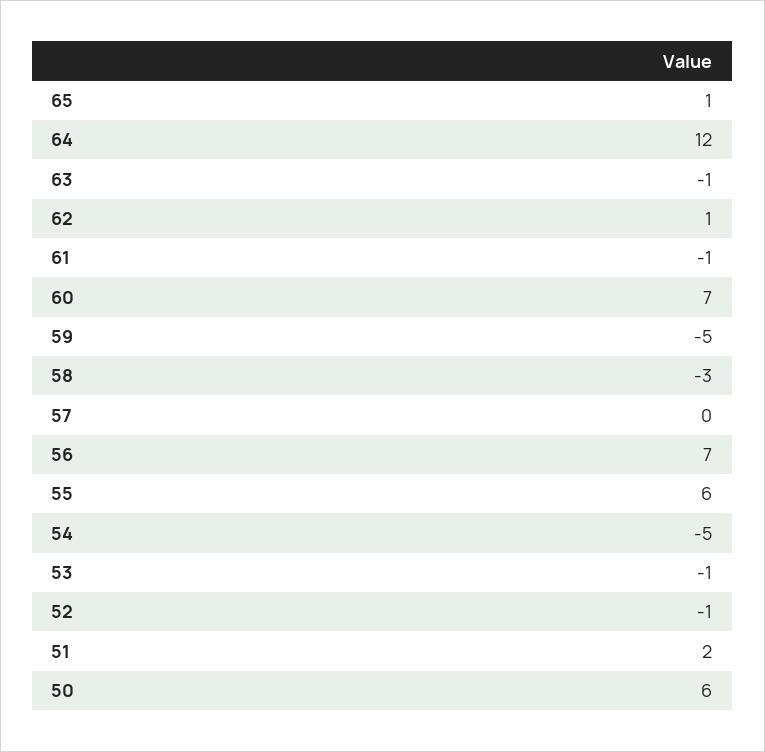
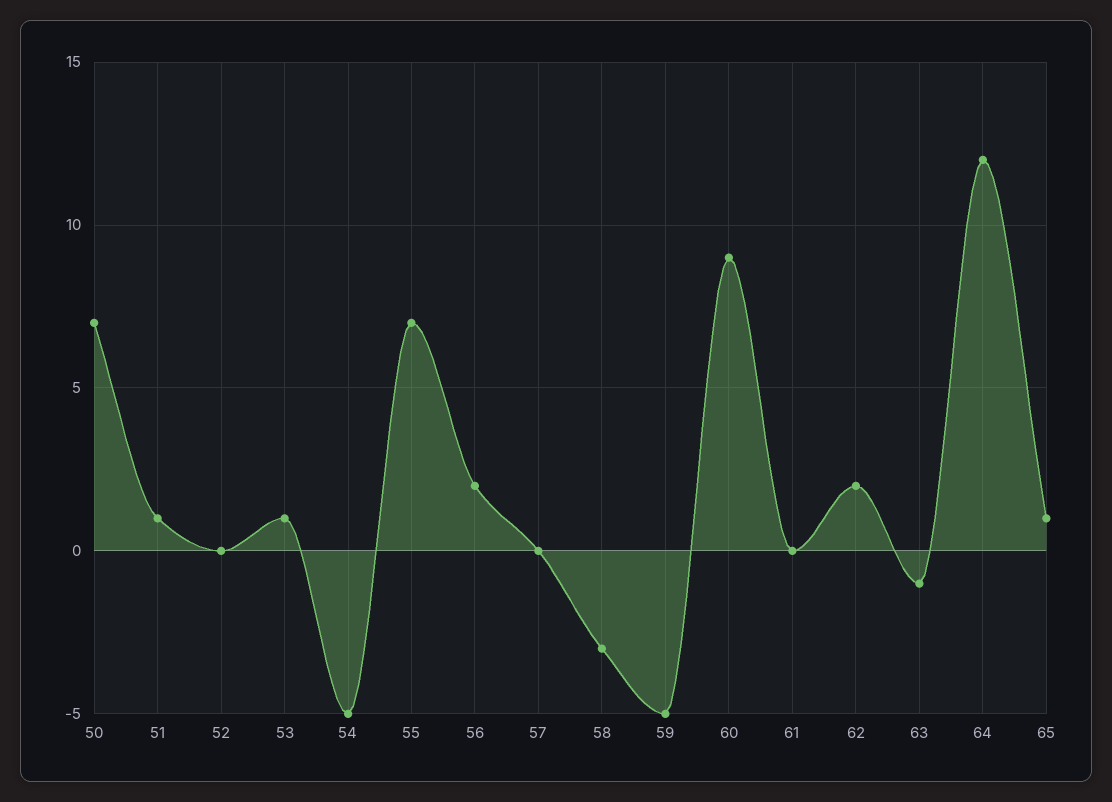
  {
    "65": 1,
    "64": 12,
    "63": -1,
-   "62": 1,
+   "62": 2,
-   "61": -1,
+   "61": 0,
-   "60": 7,
+   "60": 9,
    "59": -5,
    "58": -3,
    "57": 0,
-   "56": 7,
+   "56": 2,
-   "55": 6,
+   "55": 7,
    "54": -5,
-   "53": -1,
+   "53": 1,
-   "52": -1,
+   "52": 0,
-   "51": 2,
+   "51": 1,
-   "50": 6
+   "50": 7
  }

